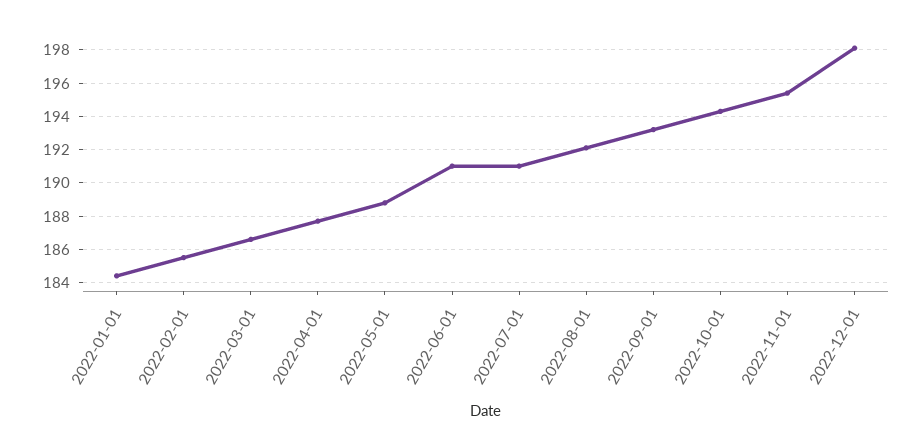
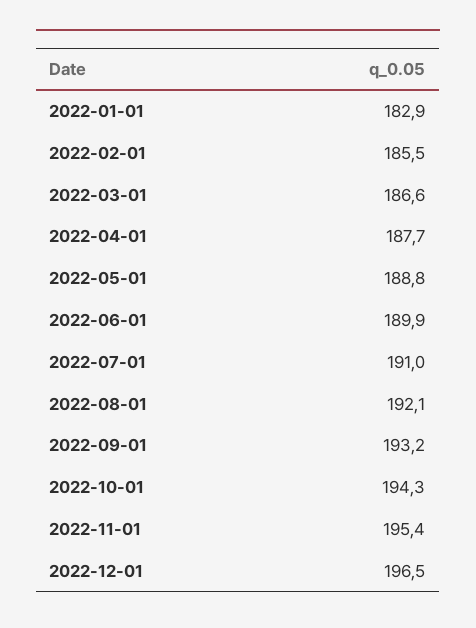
  {
-   "2022-01-01": 184.5,
+   "2022-01-01": 182.9,
    "2022-02-01": 185.5,
    "2022-03-01": 186.6,
    "2022-04-01": 187.7,
    "2022-05-01": 188.8,
-   "2022-06-01": 191,
+   "2022-06-01": 189.9,
    "2022-07-01": 191,
    "2022-08-01": 192.1,
    "2022-09-01": 193.2,
    "2022-10-01": 194.3,
    "2022-11-01": 195.4,
-   "2022-12-01": 198
+   "2022-12-01": 196.5
  }

